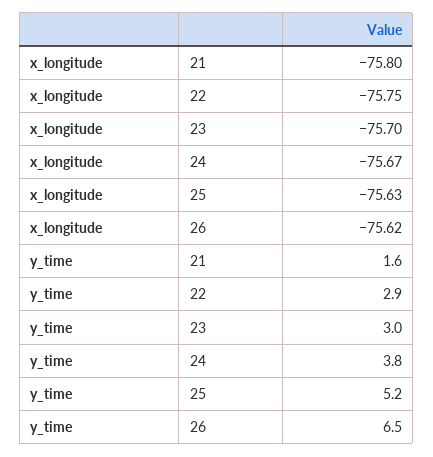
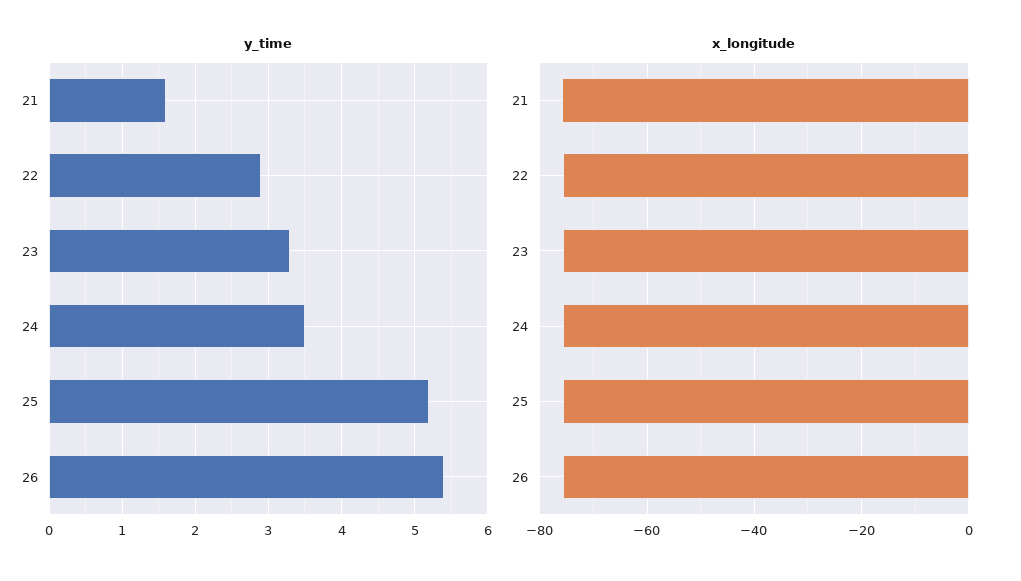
  {
    "x_longitude": {
      "21": -75.8,
      "22": -75.75,
      "23": -75.7,
      "24": -75.67,
      "25": -75.63,
      "26": -75.62
    },
    "y_time": {
      "21": 1.6,
      "22": 2.9,
-     "23": 3,
+     "23": 3.3,
-     "24": 3.8,
+     "24": 3.5,
      "25": 5.2,
-     "26": 6.5
+     "26": 5.4
    }
  }

